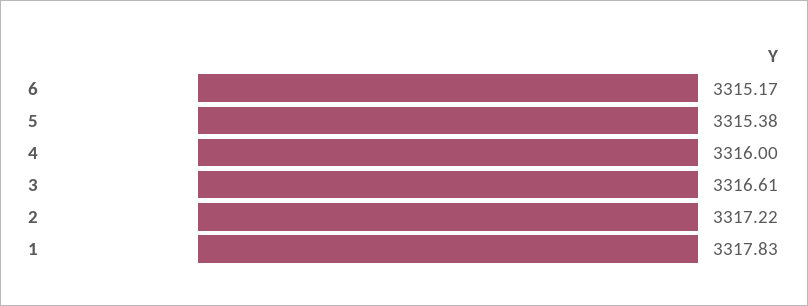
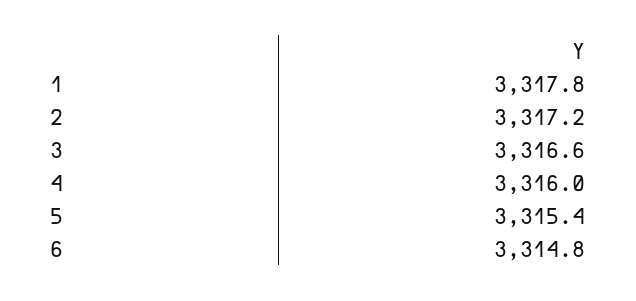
  {
-   "6": 3315.17,
+   "6": 3314.8,
    "5": 3315.38,
    "4": 3316,
    "3": 3316.61,
    "2": 3317.22,
    "1": 3317.83
  }

